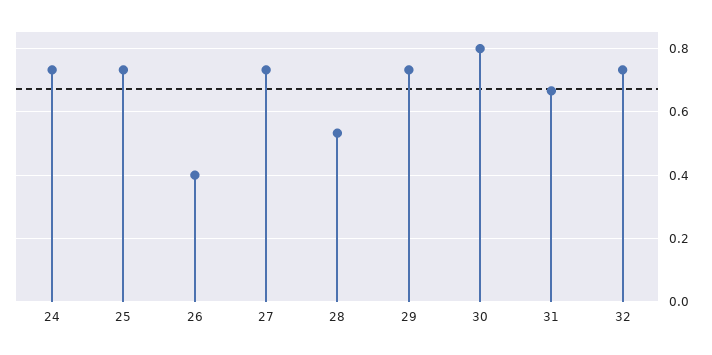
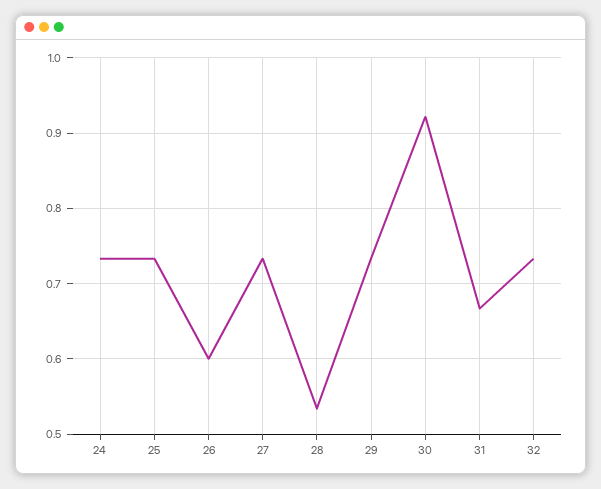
  {
    "24": 0.73,
    "25": 0.73,
-   "26": 0.4,
+   "26": 0.6,
    "27": 0.73,
    "28": 0.53,
    "29": 0.73,
-   "30": 0.8,
+   "30": 0.92,
    "31": 0.67,
    "32": 0.73
  }

